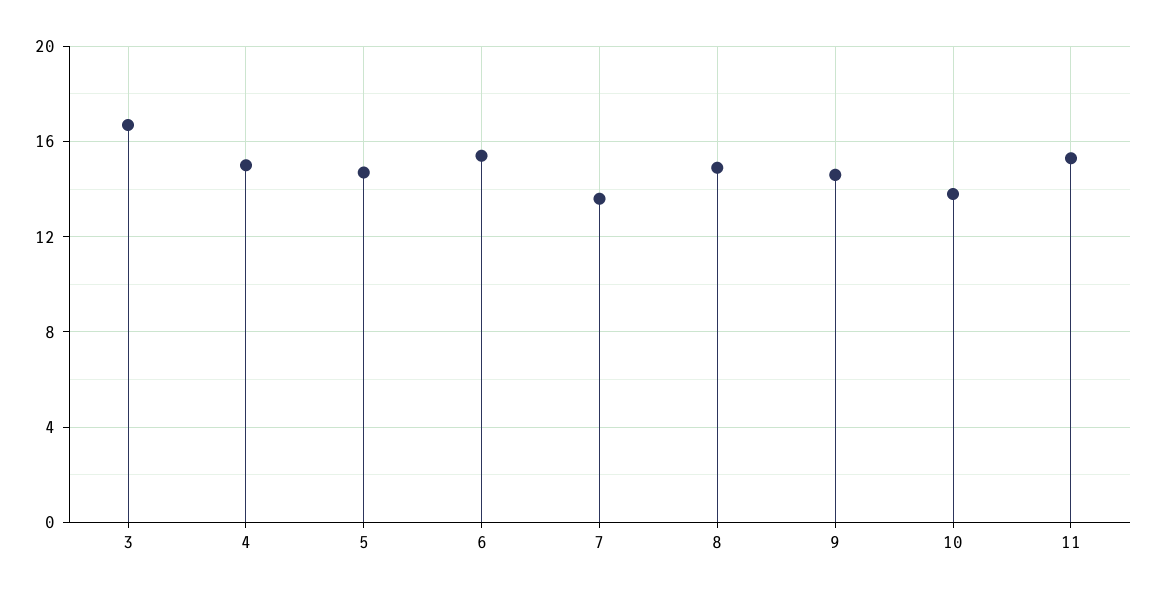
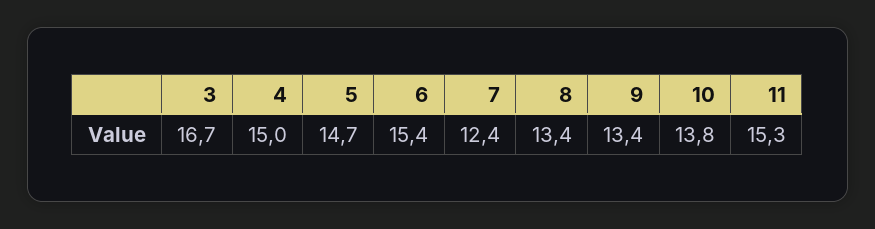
  {
    "3": 16.7,
    "4": 15,
    "5": 14.7,
    "6": 15.4,
-   "7": 13.5,
+   "7": 12.4,
-   "8": 15,
+   "8": 13.4,
-   "9": 14.5,
+   "9": 13.4,
    "10": 13.8,
    "11": 15.3
  }

